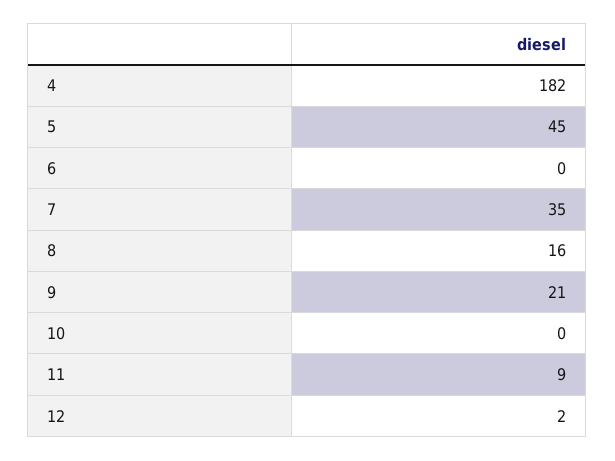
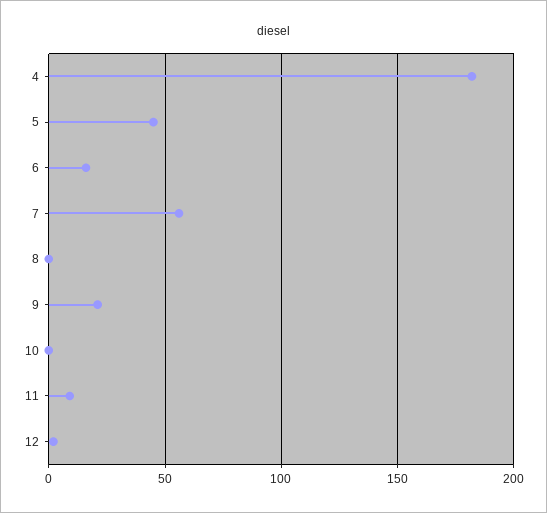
  {
    "4": 182,
    "5": 45,
-   "6": 0,
+   "6": 15,
-   "7": 35,
+   "7": 55,
-   "8": 16,
+   "8": 0,
    "9": 21,
    "10": 0,
    "11": 9,
    "12": 2
  }

